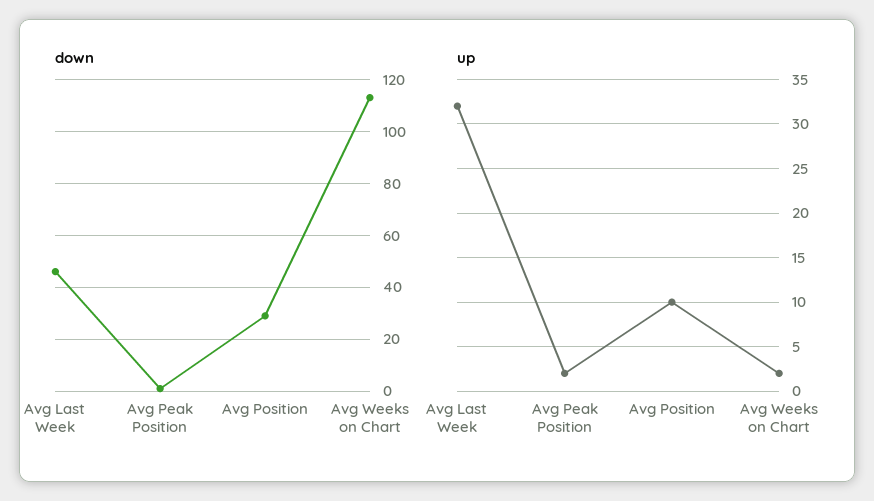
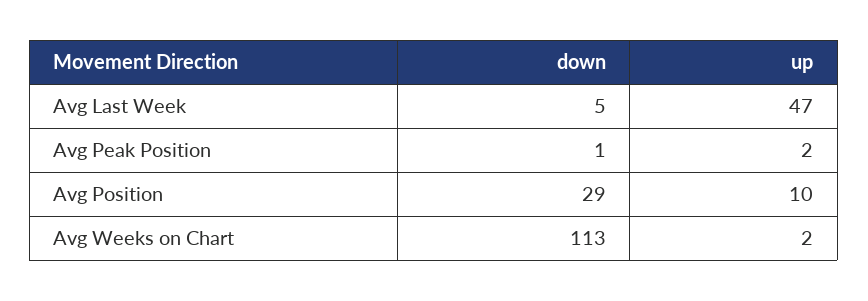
  {
    "down": {
-     "Avg Last Week": 45,
+     "Avg Last Week": 5,
      "Avg Peak Position": 1,
      "Avg Position": 29,
      "Avg Weeks on Chart": 113
    },
    "up": {
-     "Avg Last Week": 32,
+     "Avg Last Week": 47,
      "Avg Peak Position": 2,
      "Avg Position": 10,
      "Avg Weeks on Chart": 2
    }
  }

